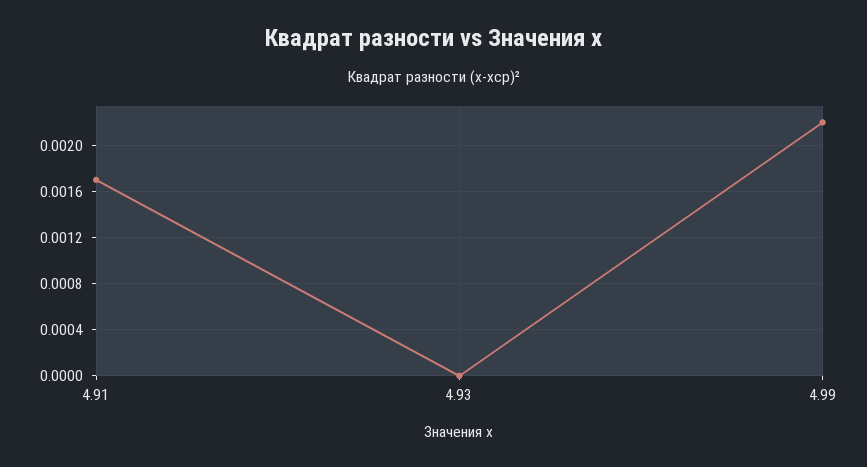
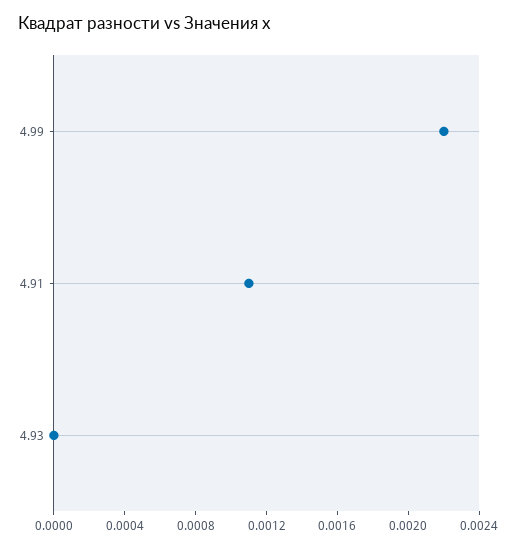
  {
-   "4.91": 0.0017,
+   "4.91": 0.0011,
    "4.93": 0,
    "4.99": 0.0022
  }

